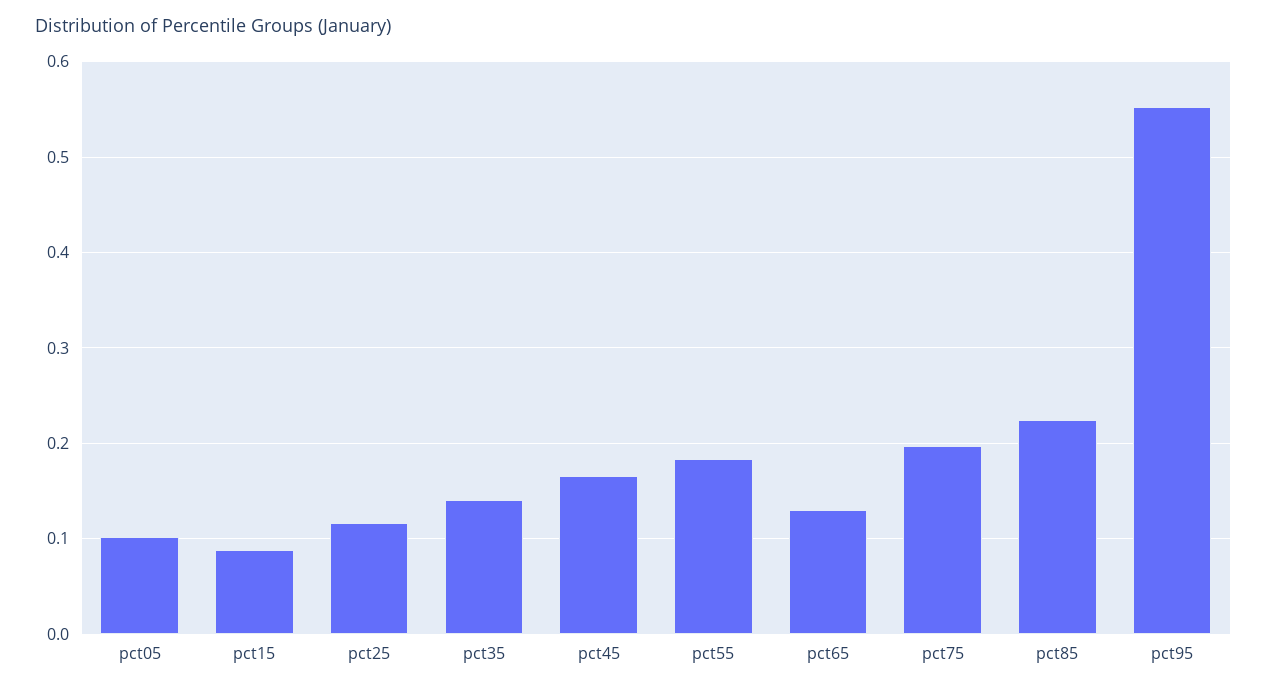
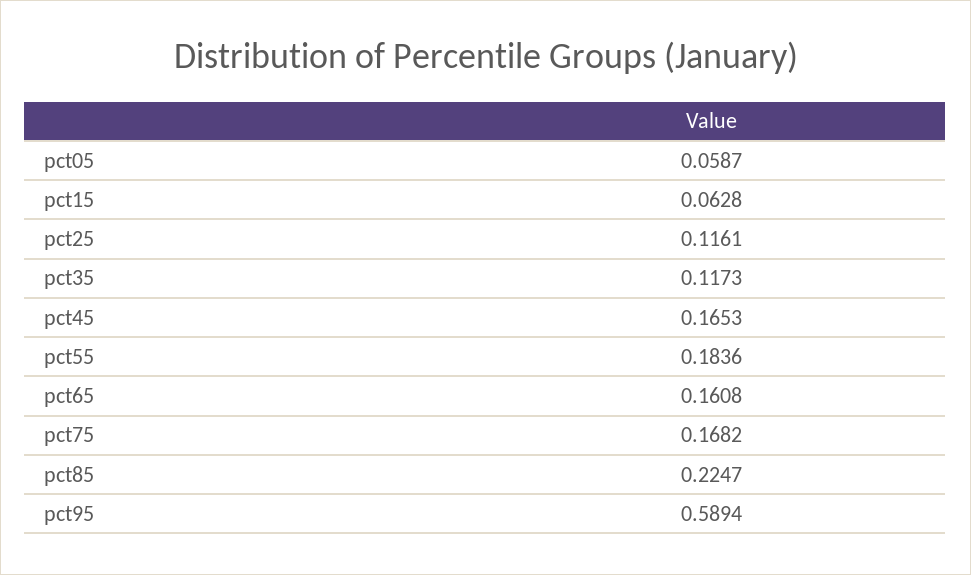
  {
-   "pct05": 0.1,
+   "pct05": 0.0587,
-   "pct15": 0.09,
+   "pct15": 0.0628,
    "pct25": 0.1161,
-   "pct35": 0.14,
+   "pct35": 0.1173,
    "pct45": 0.1653,
    "pct55": 0.1836,
-   "pct65": 0.13,
+   "pct65": 0.1608,
-   "pct75": 0.2,
+   "pct75": 0.1682,
    "pct85": 0.2247,
-   "pct95": 0.55
+   "pct95": 0.5894
  }

